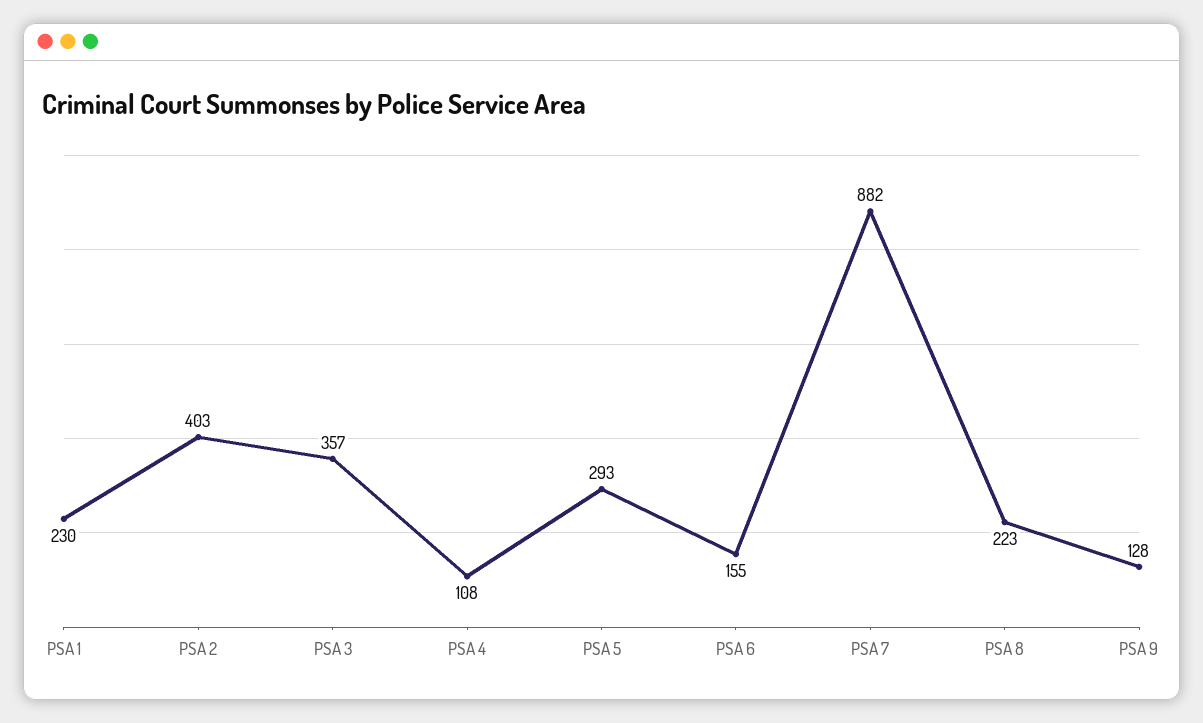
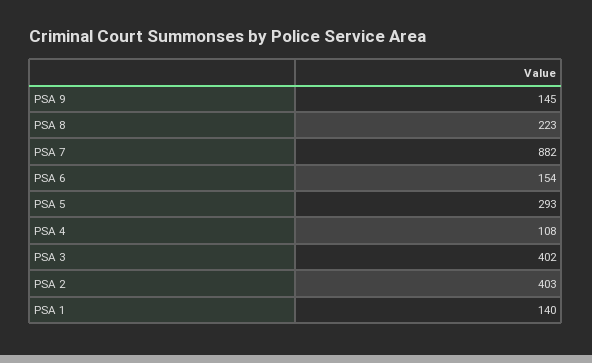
  {
-   "PSA 1": 230,
+   "PSA 1": 140,
    "PSA 2": 403,
-   "PSA 3": 357,
+   "PSA 3": 402,
    "PSA 4": 108,
    "PSA 5": 293,
-   "PSA 6": 155,
+   "PSA 6": 154,
    "PSA 7": 882,
    "PSA 8": 223,
-   "PSA 9": 128
+   "PSA 9": 145
  }

